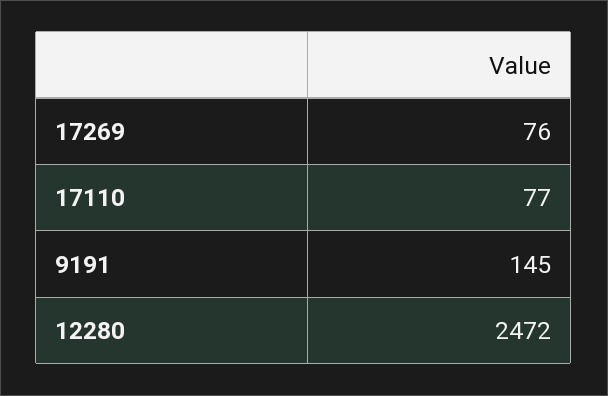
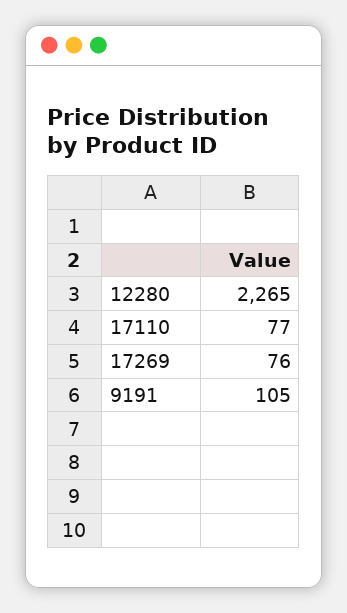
  {
    "17269": 76,
    "17110": 77,
-   "9191": 145,
+   "9191": 105,
-   "12280": 2472
+   "12280": 2265
  }

